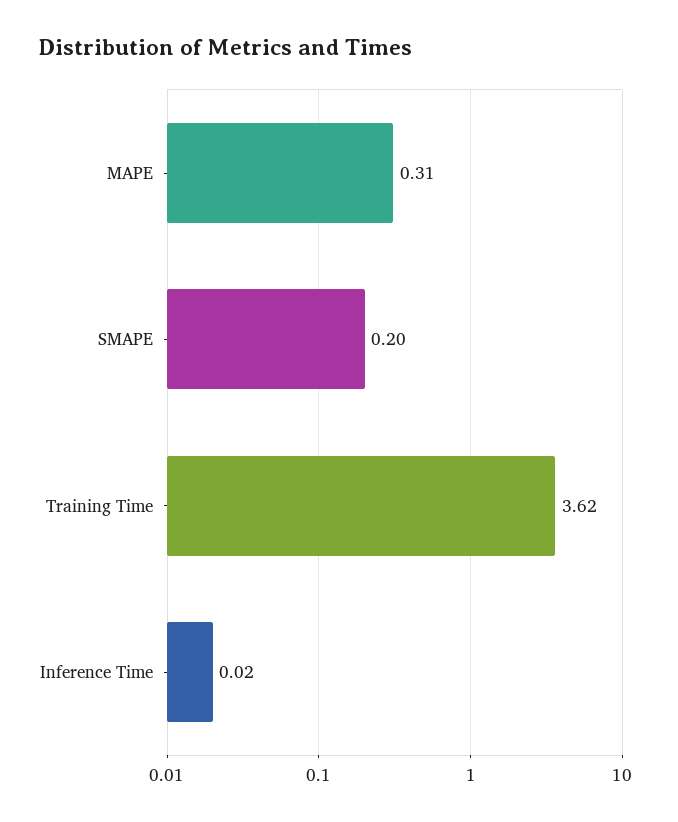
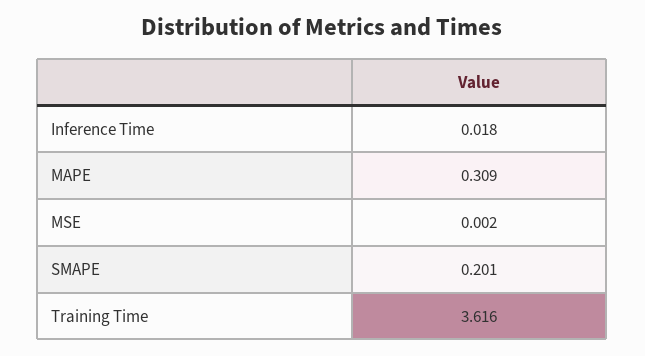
  {
    "MAPE": 0.309,
    "SMAPE": 0.201,
    "Training Time": 3.616,
-   "Inference Time": 0.018
+   "Inference Time": 0.018,
+   "MSE": 0.002
  }

